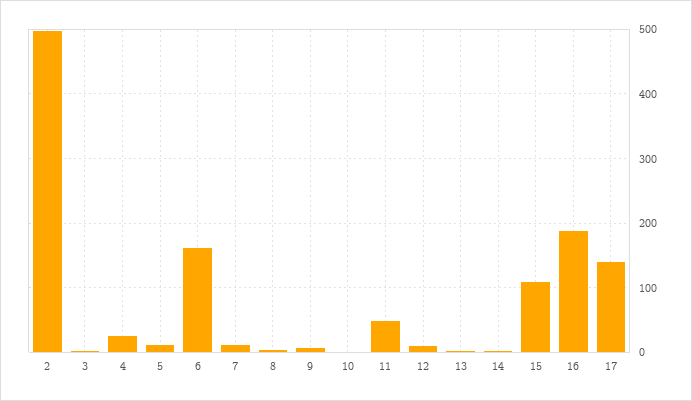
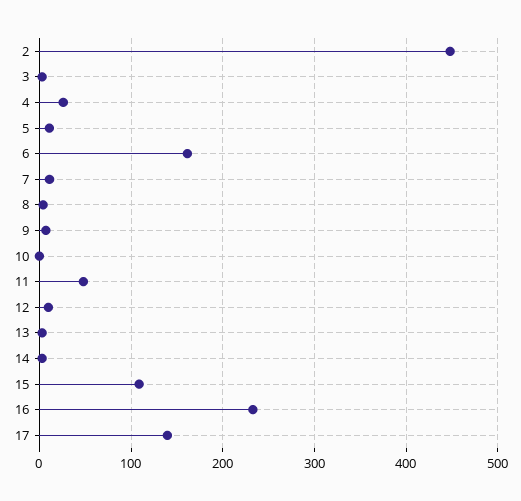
  {
-   "2": 500,
+   "2": 450,
    "3": 0,
    "4": 30,
    "5": 10,
    "6": 160,
    "7": 10,
    "8": 0,
    "9": 10,
    "10": 0,
    "11": 50,
    "12": 10,
    "13": 0,
    "14": 0,
    "15": 110,
-   "16": 190,
+   "16": 230,
    "17": 140
  }

